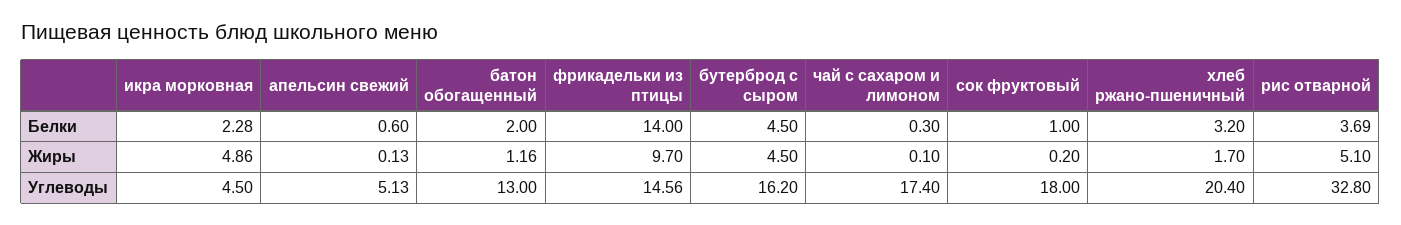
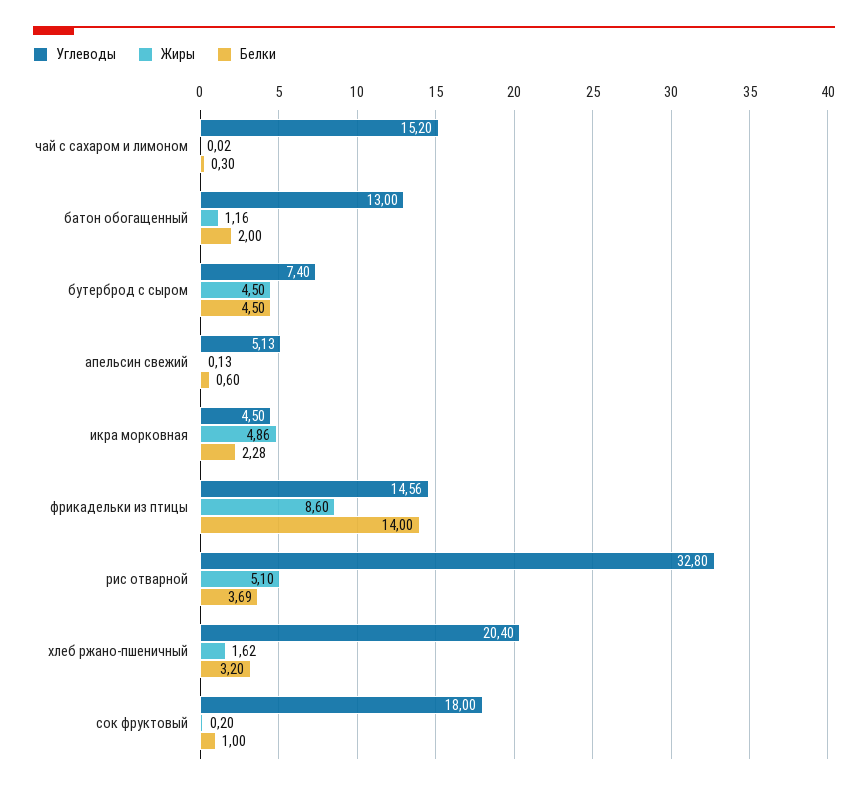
  {
    "Белки": {
      "икра морковная": 2.28,
      "апельсин свежий": 0.6,
      "батон обогащенный": 2,
      "фрикадельки из птицы": 14,
      "бутерброд с сыром": 4.5,
      "чай с сахаром и лимоном": 0.3,
      "сок фруктовый": 1,
      "хлеб ржано-пшеничный": 3.2,
      "рис отварной": 3.69
    },
    "Жиры": {
      "икра морковная": 4.86,
      "апельсин свежий": 0.13,
      "батон обогащенный": 1.16,
-     "фрикадельки из птицы": 9.7,
+     "фрикадельки из птицы": 8.6,
      "бутерброд с сыром": 4.5,
-     "чай с сахаром и лимоном": 0.1,
+     "чай с сахаром и лимоном": 0.02,
      "сок фруктовый": 0.2,
-     "хлеб ржано-пшеничный": 1.7,
+     "хлеб ржано-пшеничный": 1.62,
      "рис отварной": 5.1
    },
    "Углеводы": {
      "икра морковная": 4.5,
      "апельсин свежий": 5.13,
      "батон обогащенный": 13,
      "фрикадельки из птицы": 14.56,
-     "бутерброд с сыром": 16.2,
+     "бутерброд с сыром": 7.4,
-     "чай с сахаром и лимоном": 17.4,
+     "чай с сахаром и лимоном": 15.2,
      "сок фруктовый": 18,
      "хлеб ржано-пшеничный": 20.4,
      "рис отварной": 32.8
    }
  }

